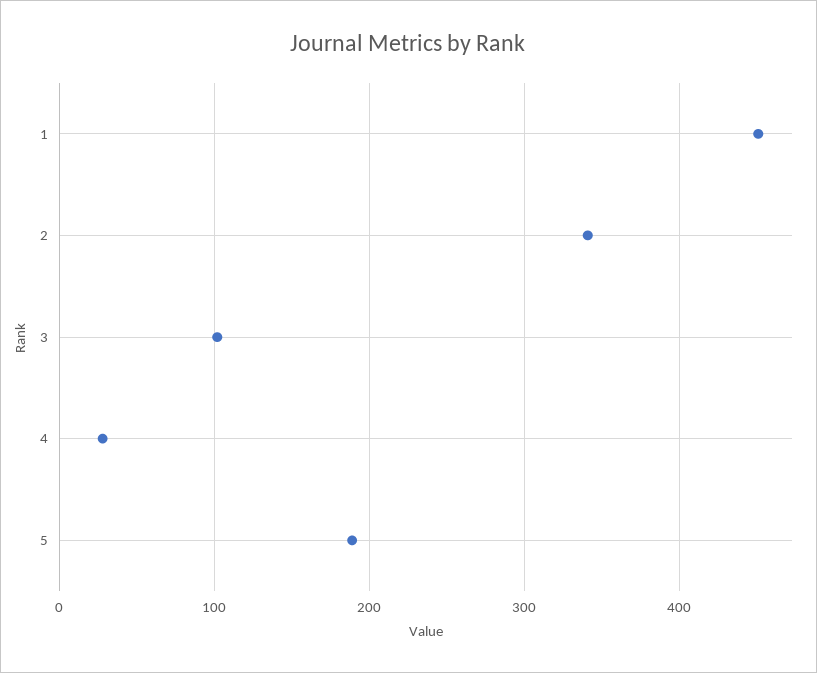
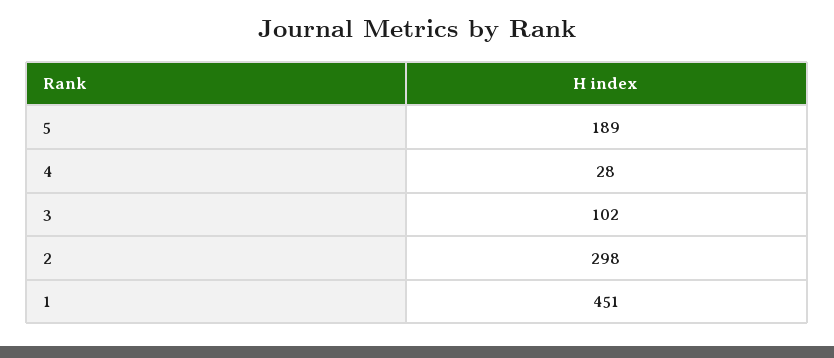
  {
    "1": 451,
-   "2": 340,
+   "2": 298,
    "3": 102,
    "4": 28,
    "5": 189
  }

